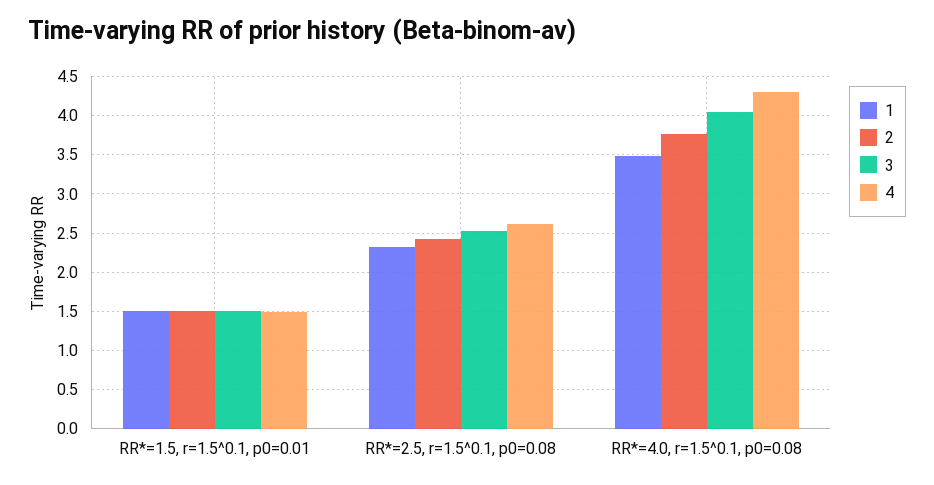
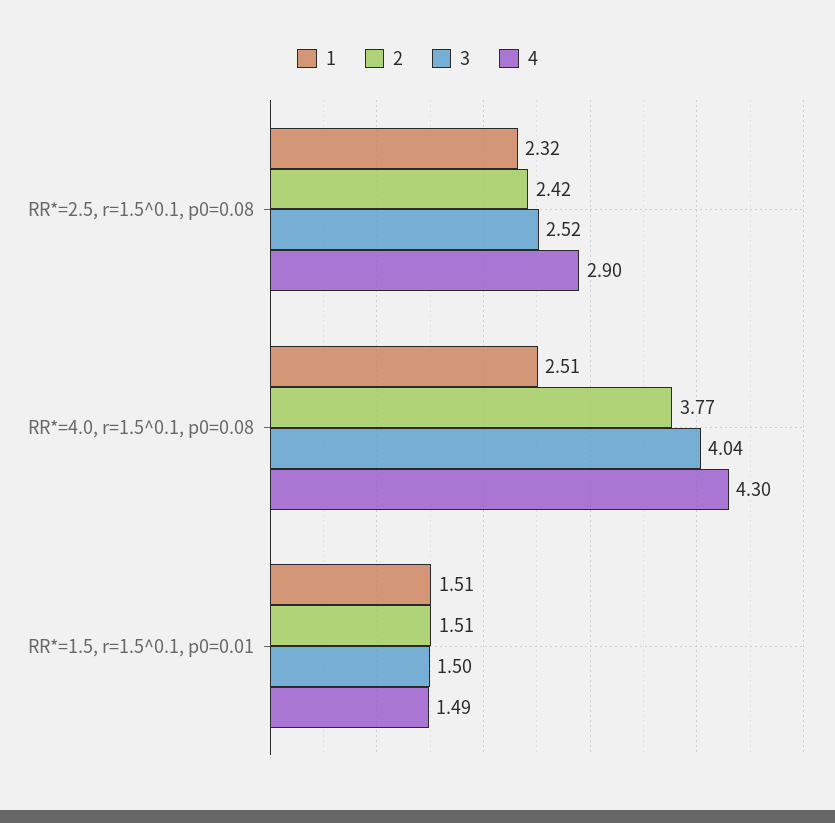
  {
    "1": {
      "RR*=1.5, r=1.5^0.1, p0=0.01": 1.51,
      "RR*=2.5, r=1.5^0.1, p0=0.08": 2.32,
-     "RR*=4.0, r=1.5^0.1, p0=0.08": 3.5
+     "RR*=4.0, r=1.5^0.1, p0=0.08": 2.51
    },
    "2": {
      "RR*=1.5, r=1.5^0.1, p0=0.01": 1.51,
      "RR*=2.5, r=1.5^0.1, p0=0.08": 2.42,
      "RR*=4.0, r=1.5^0.1, p0=0.08": 3.77
    },
    "3": {
      "RR*=1.5, r=1.5^0.1, p0=0.01": 1.5,
      "RR*=2.5, r=1.5^0.1, p0=0.08": 2.52,
      "RR*=4.0, r=1.5^0.1, p0=0.08": 4.04
    },
    "4": {
      "RR*=1.5, r=1.5^0.1, p0=0.01": 1.49,
-     "RR*=2.5, r=1.5^0.1, p0=0.08": 2.6,
+     "RR*=2.5, r=1.5^0.1, p0=0.08": 2.9,
      "RR*=4.0, r=1.5^0.1, p0=0.08": 4.3
    }
  }

